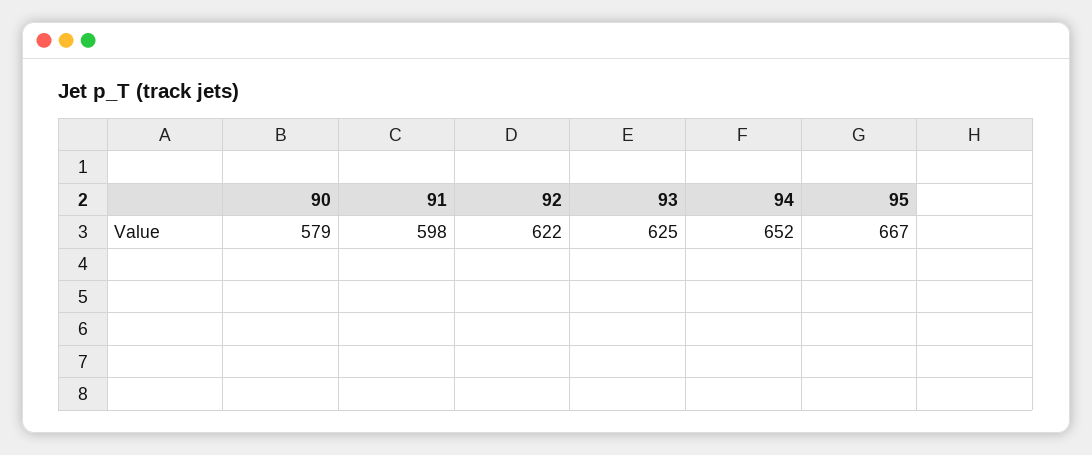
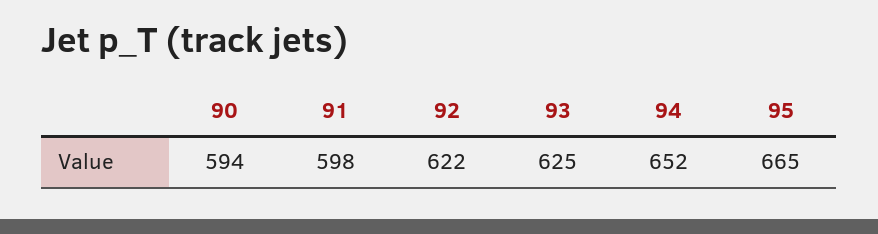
  {
-   "90": 579,
+   "90": 594,
    "91": 598,
    "92": 622,
    "93": 625,
    "94": 652,
-   "95": 667
+   "95": 665
  }

